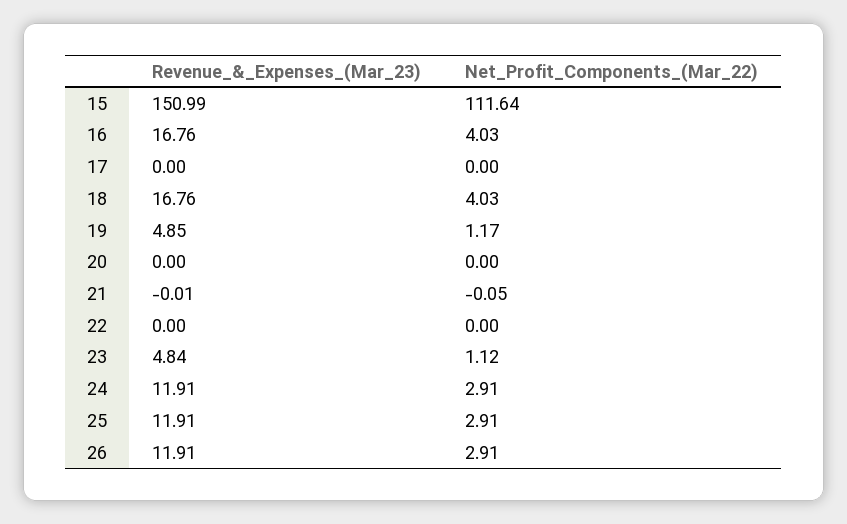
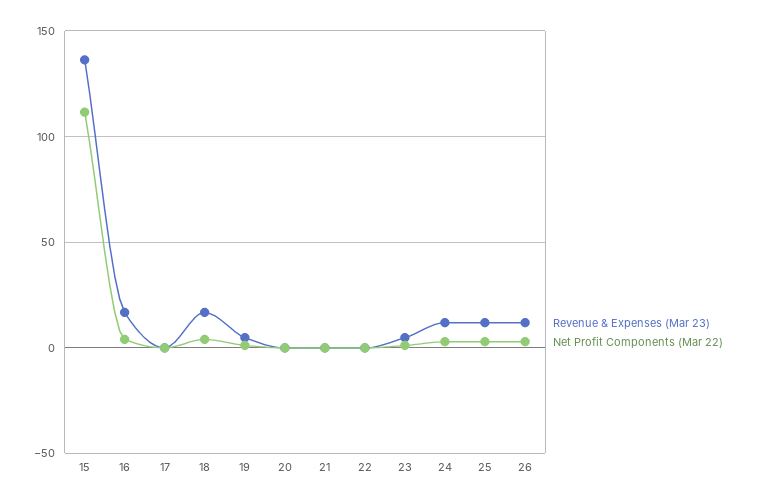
  {
    "Revenue_&_Expenses_(Mar_23)": {
-     "15": 150.99,
+     "15": 135,
      "16": 16.76,
      "17": 0,
      "18": 16.76,
      "19": 4.85,
      "20": 0,
      "21": -0.01,
      "22": 0,
      "23": 4.84,
      "24": 11.91,
      "25": 11.91,
      "26": 11.91
    },
    "Net_Profit_Components_(Mar_22)": {
      "15": 111.64,
      "16": 4.03,
      "17": 0,
      "18": 4.03,
      "19": 1.17,
      "20": 0,
      "21": -0.05,
      "22": 0,
      "23": 1.12,
      "24": 2.91,
      "25": 2.91,
      "26": 2.91
    }
  }

